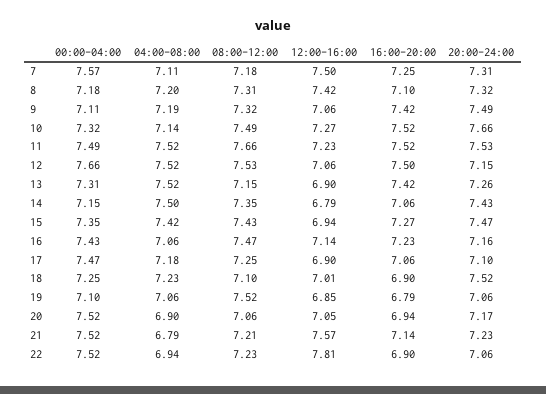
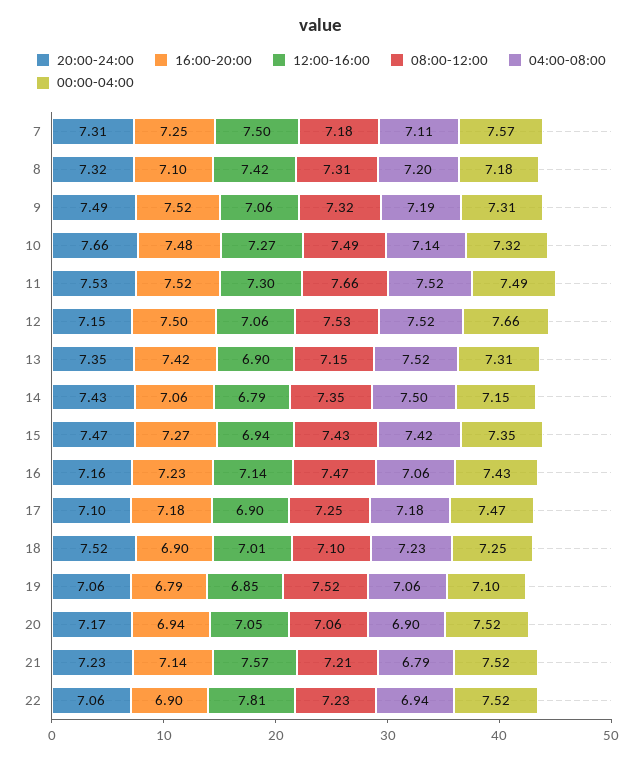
  {
    "00:00-04:00": {
      "7": 7.57,
      "8": 7.18,
-     "9": 7.11,
+     "9": 7.31,
      "10": 7.32,
      "11": 7.49,
      "12": 7.66,
      "13": 7.31,
      "14": 7.15,
      "15": 7.35,
      "16": 7.43,
      "17": 7.47,
      "18": 7.25,
      "19": 7.1,
      "20": 7.52,
      "21": 7.52,
      "22": 7.52
    },
    "04:00-08:00": {
      "7": 7.11,
      "8": 7.2,
      "9": 7.19,
      "10": 7.14,
      "11": 7.52,
      "12": 7.52,
      "13": 7.52,
      "14": 7.5,
      "15": 7.42,
      "16": 7.06,
      "17": 7.18,
      "18": 7.23,
      "19": 7.06,
      "20": 6.9,
      "21": 6.79,
      "22": 6.94
    },
    "08:00-12:00": {
      "7": 7.18,
      "8": 7.31,
      "9": 7.32,
      "10": 7.49,
      "11": 7.66,
      "12": 7.53,
      "13": 7.15,
      "14": 7.35,
      "15": 7.43,
      "16": 7.47,
      "17": 7.25,
      "18": 7.1,
      "19": 7.52,
      "20": 7.06,
      "21": 7.21,
      "22": 7.23
    },
    "12:00-16:00": {
      "7": 7.5,
      "8": 7.42,
      "9": 7.06,
      "10": 7.27,
-     "11": 7.23,
+     "11": 7.3,
      "12": 7.06,
      "13": 6.9,
      "14": 6.79,
      "15": 6.94,
      "16": 7.14,
      "17": 6.9,
      "18": 7.01,
      "19": 6.85,
      "20": 7.05,
      "21": 7.57,
      "22": 7.81
    },
    "16:00-20:00": {
      "7": 7.25,
      "8": 7.1,
-     "9": 7.42,
+     "9": 7.52,
-     "10": 7.52,
+     "10": 7.48,
      "11": 7.52,
      "12": 7.5,
      "13": 7.42,
      "14": 7.06,
      "15": 7.27,
      "16": 7.23,
-     "17": 7.06,
+     "17": 7.18,
      "18": 6.9,
      "19": 6.79,
      "20": 6.94,
      "21": 7.14,
      "22": 6.9
    },
    "20:00-24:00": {
      "7": 7.31,
      "8": 7.32,
      "9": 7.49,
      "10": 7.66,
      "11": 7.53,
      "12": 7.15,
-     "13": 7.26,
+     "13": 7.35,
      "14": 7.43,
      "15": 7.47,
      "16": 7.16,
      "17": 7.1,
      "18": 7.52,
      "19": 7.06,
      "20": 7.17,
      "21": 7.23,
      "22": 7.06
    }
  }

